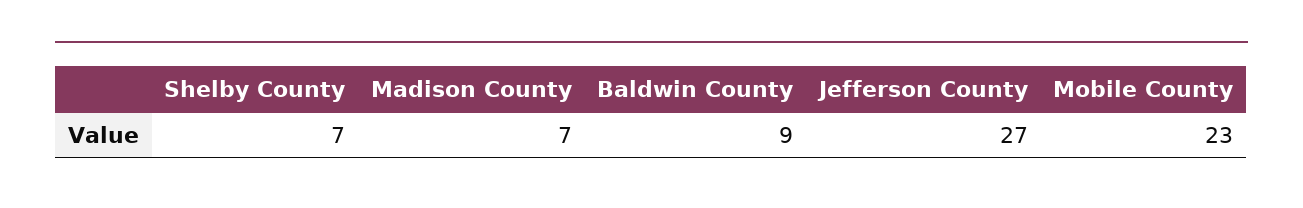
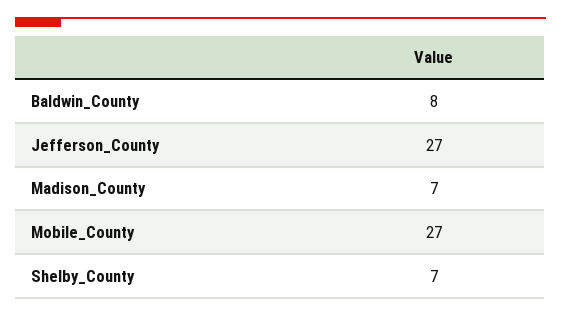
  {
    "Shelby County": 7,
    "Madison County": 7,
-   "Baldwin County": 9,
+   "Baldwin County": 8,
    "Jefferson County": 27,
-   "Mobile County": 23
+   "Mobile County": 27
  }

